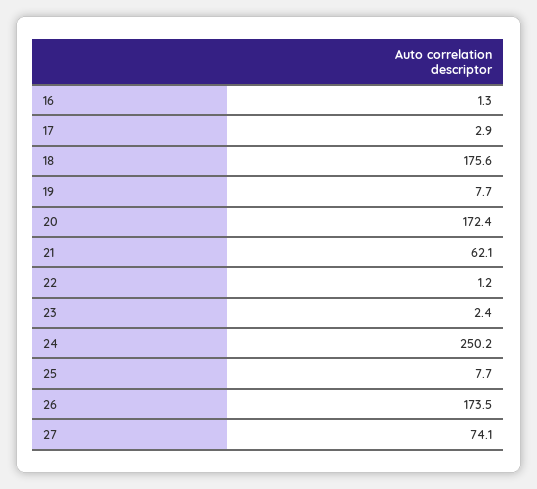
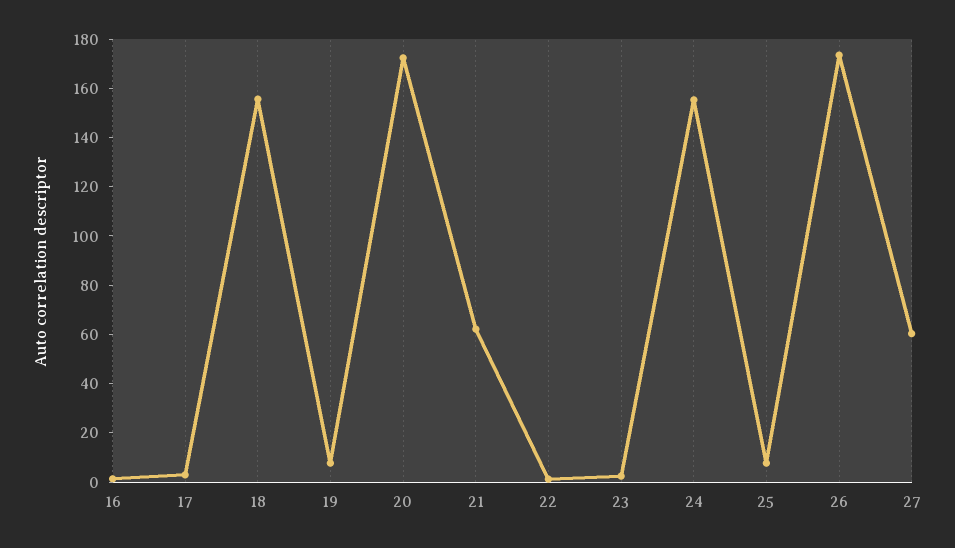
  {
    "16": 1.3,
    "17": 2.9,
-   "18": 175.6,
+   "18": 155,
    "19": 7.7,
    "20": 172.4,
    "21": 62.1,
    "22": 1.2,
    "23": 2.4,
-   "24": 250.2,
+   "24": 155,
    "25": 7.7,
    "26": 173.5,
-   "27": 74.1
+   "27": 60
  }

